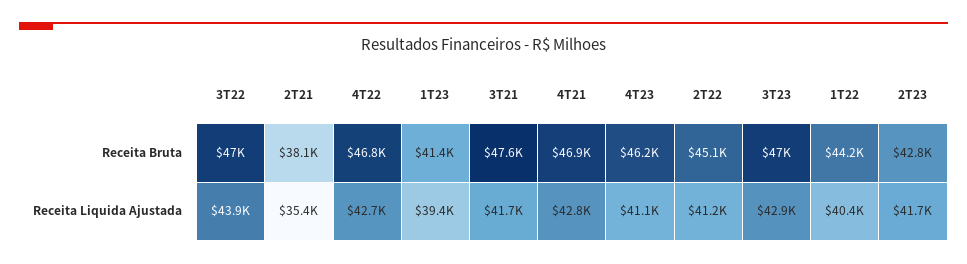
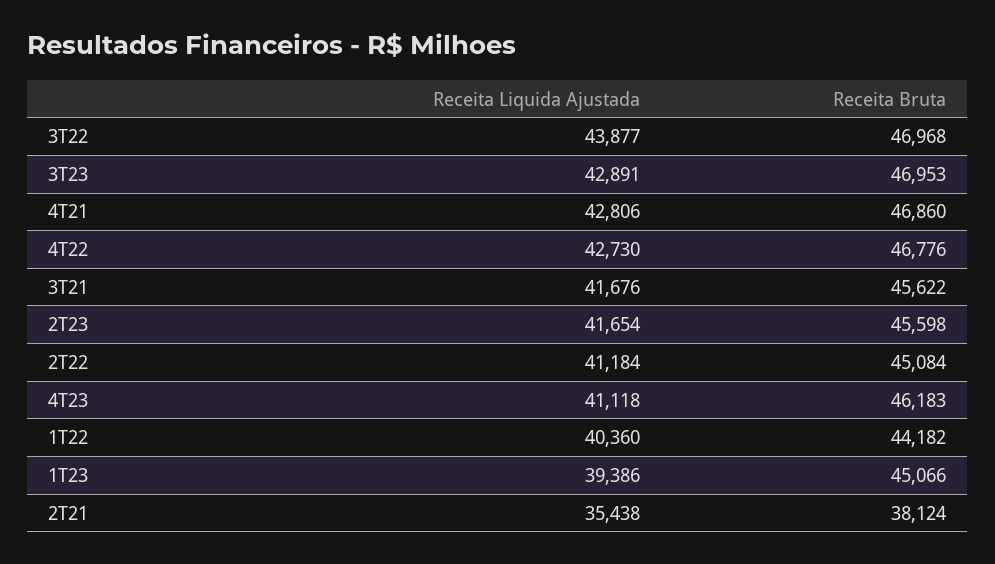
  {
    "3T22": {
      "Receita Bruta": 46968,
      "Receita Liquida Ajustada": 43877
    },
    "2T21": {
      "Receita Bruta": 38124,
      "Receita Liquida Ajustada": 35438
    },
    "4T22": {
      "Receita Bruta": 46776,
      "Receita Liquida Ajustada": 42730
    },
    "1T23": {
-     "Receita Bruta": 41400,
+     "Receita Bruta": 45066,
      "Receita Liquida Ajustada": 39386
    },
    "3T21": {
-     "Receita Bruta": 47600,
+     "Receita Bruta": 45622,
      "Receita Liquida Ajustada": 41676
    },
    "4T21": {
      "Receita Bruta": 46860,
      "Receita Liquida Ajustada": 42806
    },
    "4T23": {
      "Receita Bruta": 46183,
      "Receita Liquida Ajustada": 41118
    },
    "2T22": {
      "Receita Bruta": 45084,
      "Receita Liquida Ajustada": 41184
    },
    "3T23": {
      "Receita Bruta": 46953,
      "Receita Liquida Ajustada": 42891
    },
    "1T22": {
      "Receita Bruta": 44182,
      "Receita Liquida Ajustada": 40360
    },
    "2T23": {
-     "Receita Bruta": 42800,
+     "Receita Bruta": 45598,
      "Receita Liquida Ajustada": 41654
    }
  }

